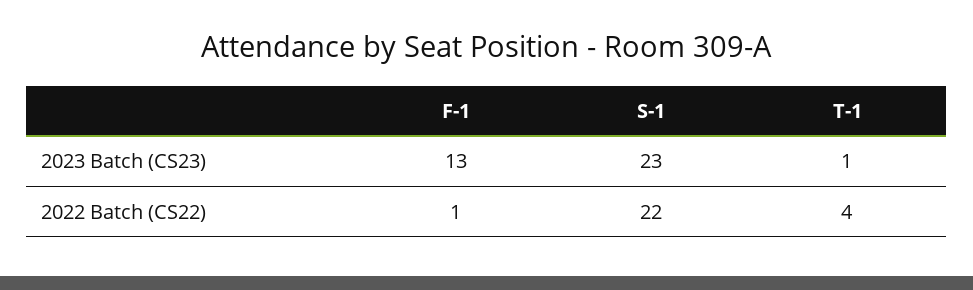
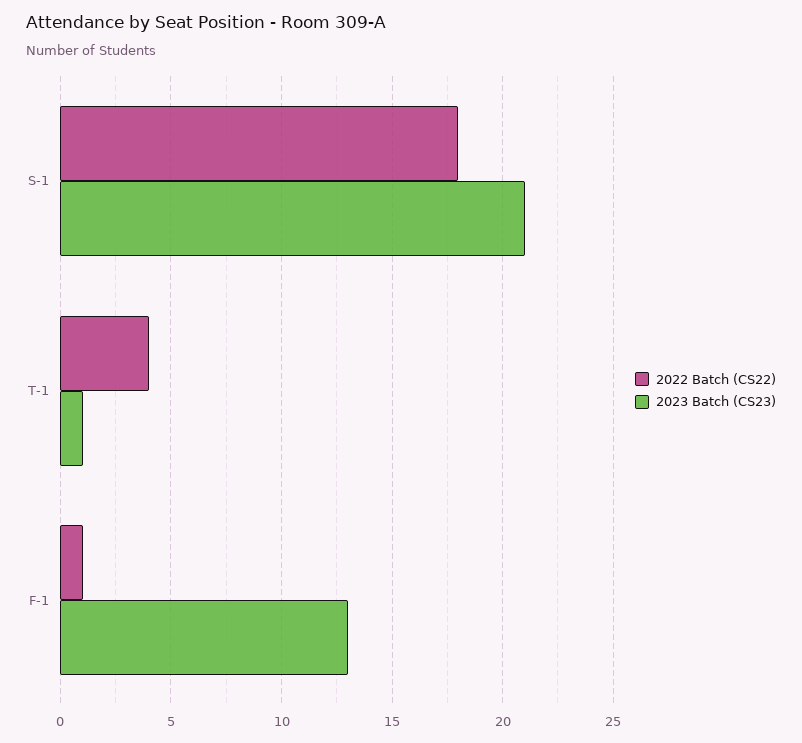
  {
    "2023 Batch (CS23)": {
      "F-1": 13,
-     "S-1": 23,
+     "S-1": 21,
      "T-1": 1
    },
    "2022 Batch (CS22)": {
      "F-1": 1,
-     "S-1": 22,
+     "S-1": 18,
      "T-1": 4
    }
  }

